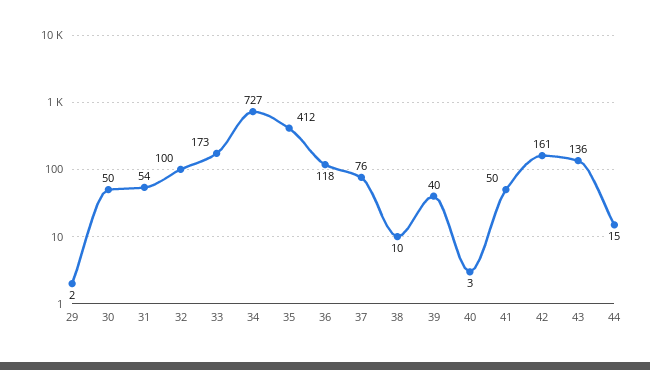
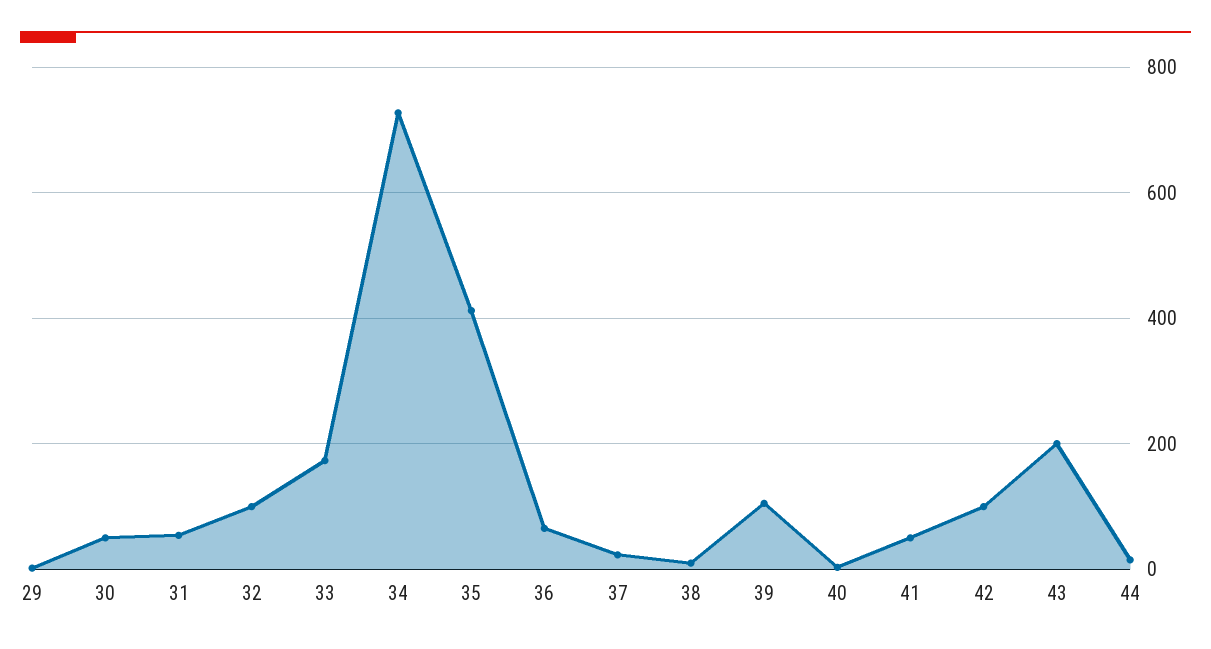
  {
    "29": 2,
    "30": 50,
    "31": 54,
    "32": 100,
    "33": 173,
    "34": 727,
    "35": 412,
-   "36": 118,
+   "36": 60,
-   "37": 76,
+   "37": 20,
    "38": 10,
-   "39": 40,
+   "39": 100,
    "40": 3,
    "41": 50,
-   "42": 161,
+   "42": 100,
-   "43": 136,
+   "43": 200,
    "44": 15
  }

